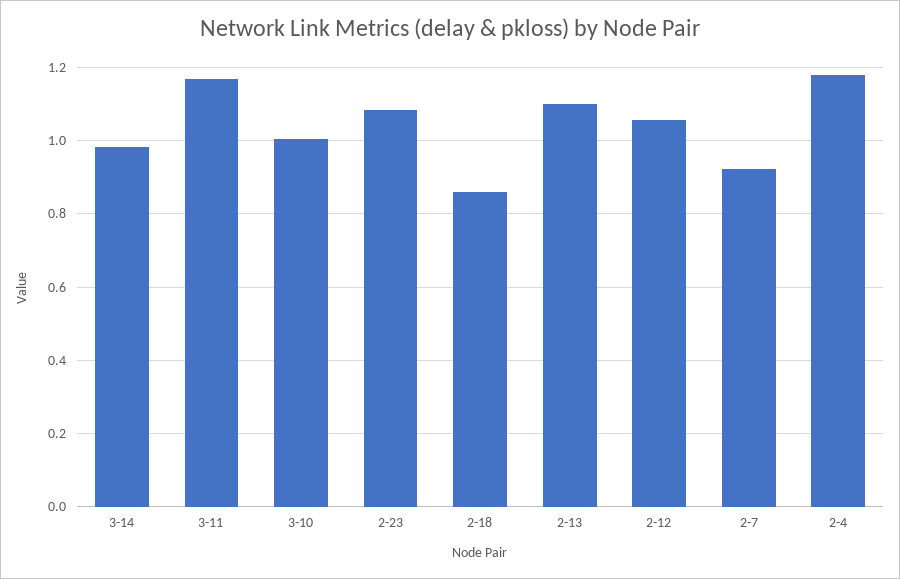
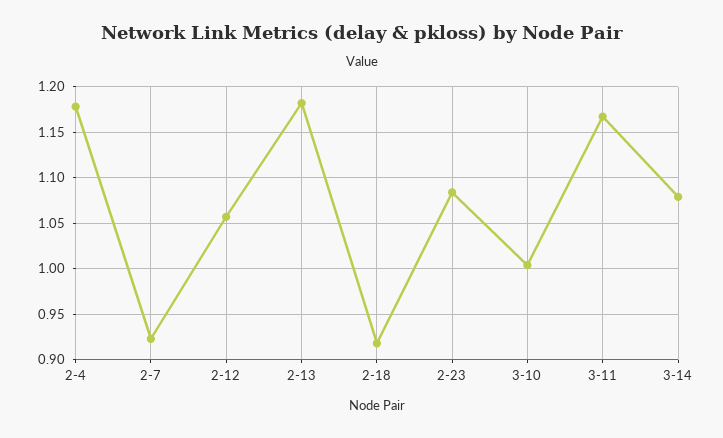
  {
-   "3-14": 0.98,
+   "3-14": 1.08,
    "3-11": 1.17,
    "3-10": 1,
    "2-23": 1.08,
-   "2-18": 0.86,
+   "2-18": 0.92,
-   "2-13": 1.1,
+   "2-13": 1.18,
    "2-12": 1.06,
    "2-7": 0.92,
    "2-4": 1.18
  }

